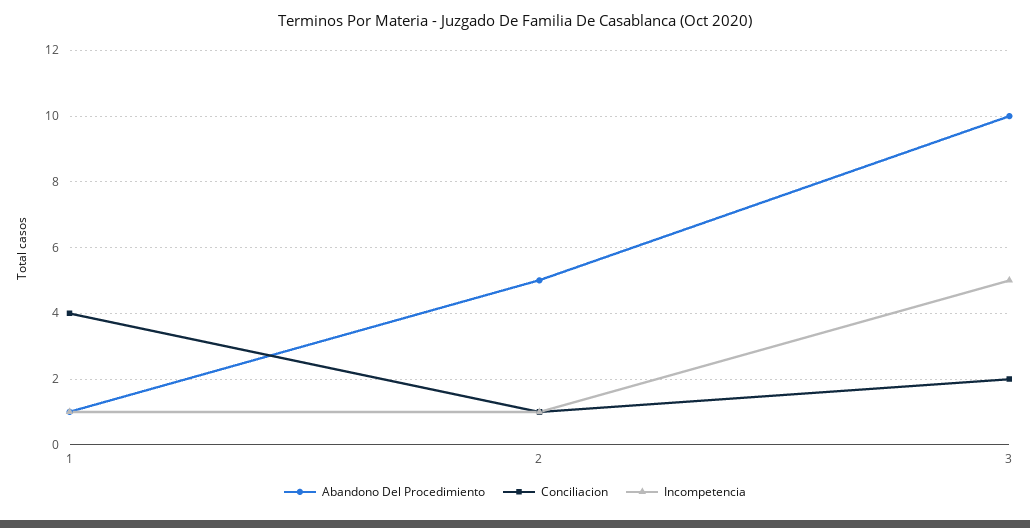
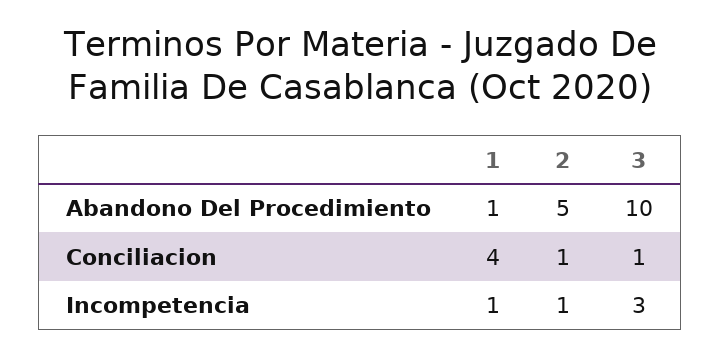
  {
    "Abandono Del Procedimiento": {
      "1": 1,
      "2": 5,
      "3": 10
    },
    "Conciliacion": {
      "1": 4,
      "2": 1,
-     "3": 2
+     "3": 1
    },
    "Incompetencia": {
      "1": 1,
      "2": 1,
-     "3": 5
+     "3": 3
    }
  }

